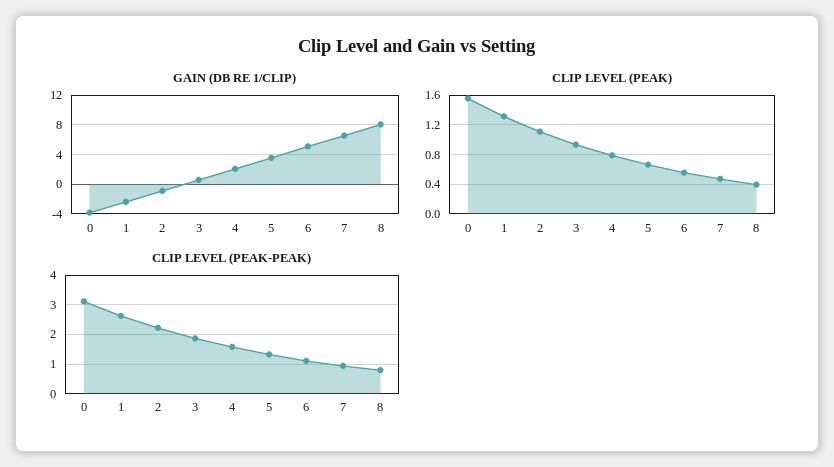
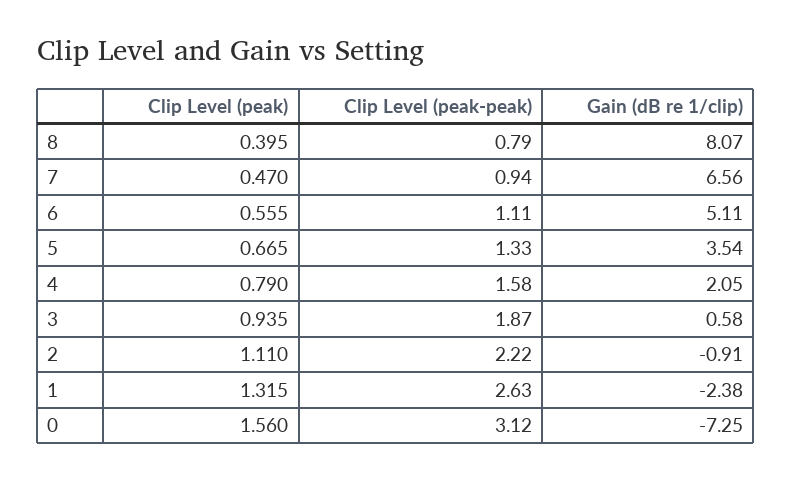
  {
    "GAIN (DB RE 1/CLIP)": {
-     "0": -4,
+     "0": -7.25,
      "1": -2.38,
      "2": -0.91,
      "3": 0.58,
      "4": 2.05,
      "5": 3.54,
      "6": 5.11,
      "7": 6.56,
      "8": 8.07
    },
    "CLIP LEVEL (PEAK)": {
      "0": 1.56,
      "1": 1.315,
      "2": 1.11,
      "3": 0.935,
      "4": 0.79,
      "5": 0.665,
      "6": 0.555,
      "7": 0.47,
      "8": 0.395
    },
    "CLIP LEVEL (PEAK-PEAK)": {
      "0": 3.12,
      "1": 2.63,
      "2": 2.22,
      "3": 1.87,
      "4": 1.58,
      "5": 1.33,
      "6": 1.11,
      "7": 0.94,
      "8": 0.79
    }
  }

